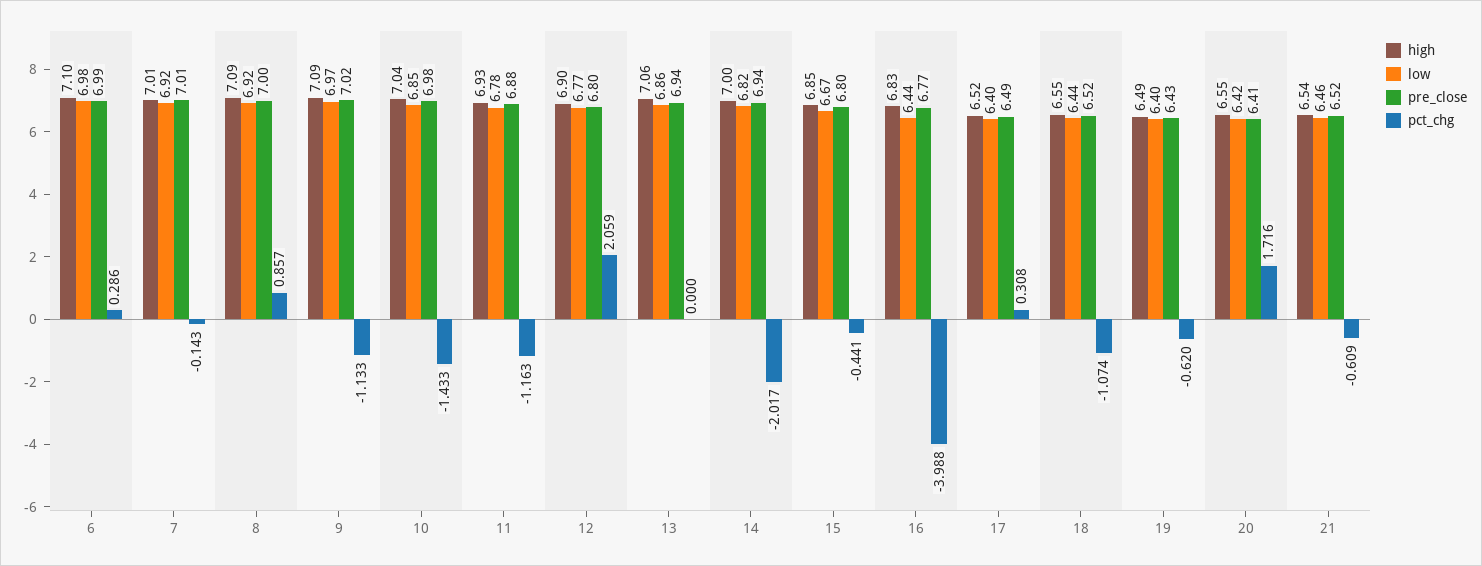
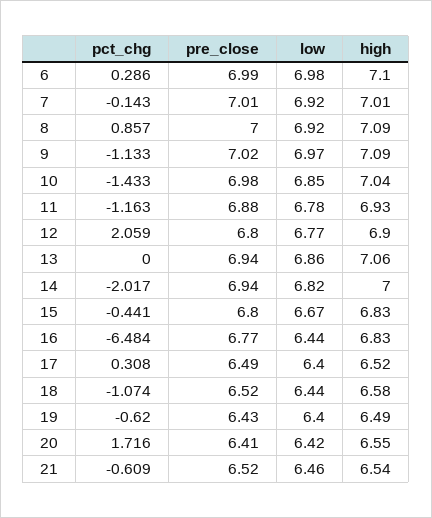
  {
    "high": {
      "6": 7.1,
      "7": 7.01,
      "8": 7.09,
      "9": 7.09,
      "10": 7.04,
      "11": 6.93,
      "12": 6.9,
      "13": 7.06,
      "14": 7,
-     "15": 6.85,
+     "15": 6.83,
      "16": 6.83,
      "17": 6.52,
-     "18": 6.55,
+     "18": 6.58,
      "19": 6.49,
      "20": 6.55,
      "21": 6.54
    },
    "low": {
      "6": 6.98,
      "7": 6.92,
      "8": 6.92,
      "9": 6.97,
      "10": 6.85,
      "11": 6.78,
      "12": 6.77,
      "13": 6.86,
      "14": 6.82,
      "15": 6.67,
      "16": 6.44,
      "17": 6.4,
      "18": 6.44,
      "19": 6.4,
      "20": 6.42,
      "21": 6.46
    },
    "pre_close": {
      "6": 6.99,
      "7": 7.01,
      "8": 7,
      "9": 7.02,
      "10": 6.98,
      "11": 6.88,
      "12": 6.8,
      "13": 6.94,
      "14": 6.94,
      "15": 6.8,
      "16": 6.77,
      "17": 6.49,
      "18": 6.52,
      "19": 6.43,
      "20": 6.41,
      "21": 6.52
    },
    "pct_chg": {
      "6": 0.286,
      "7": -0.143,
      "8": 0.857,
      "9": -1.133,
      "10": -1.433,
      "11": -1.163,
      "12": 2.059,
      "13": 0,
      "14": -2.017,
      "15": -0.441,
-     "16": -3.988,
+     "16": -6.484,
      "17": 0.308,
      "18": -1.074,
      "19": -0.62,
      "20": 1.716,
      "21": -0.609
    }
  }

